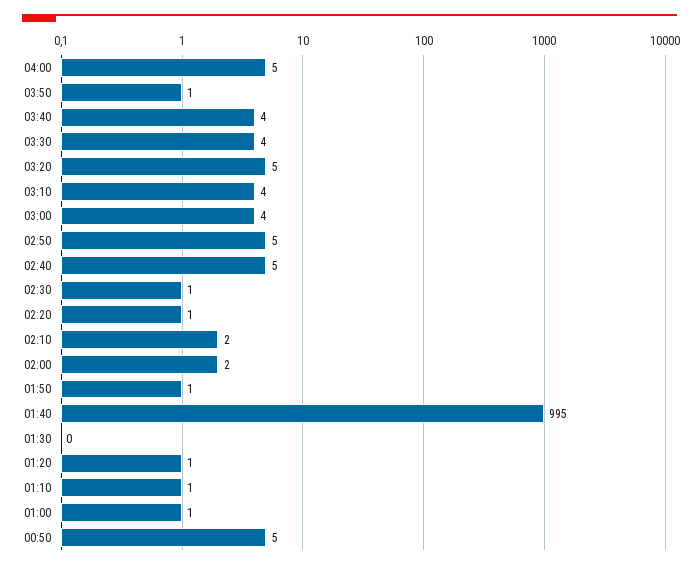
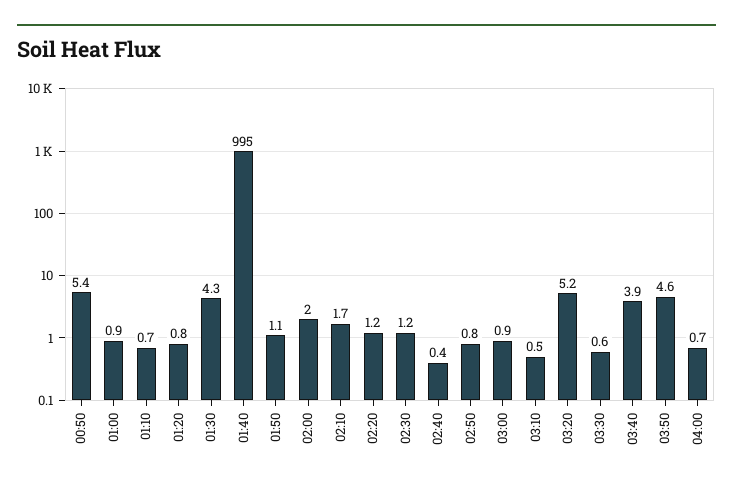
  {
-   "04:00": 5,
+   "04:00": 0.7,
-   "03:50": 1,
+   "03:50": 4.6,
    "03:40": 3.9,
-   "03:30": 4,
+   "03:30": 0.6,
    "03:20": 5.2,
-   "03:10": 4,
+   "03:10": 0.5,
-   "03:00": 4,
+   "03:00": 0.9,
-   "02:50": 5,
+   "02:50": 0.8,
-   "02:40": 5,
+   "02:40": 0.4,
    "02:30": 1.2,
    "02:20": 1.2,
    "02:10": 1.7,
    "02:00": 2,
    "01:50": 1.1,
    "01:40": 995,
-   "01:30": 0,
+   "01:30": 4.3,
    "01:20": 0.8,
    "01:10": 0.7,
    "01:00": 0.9,
    "00:50": 5.4
  }

